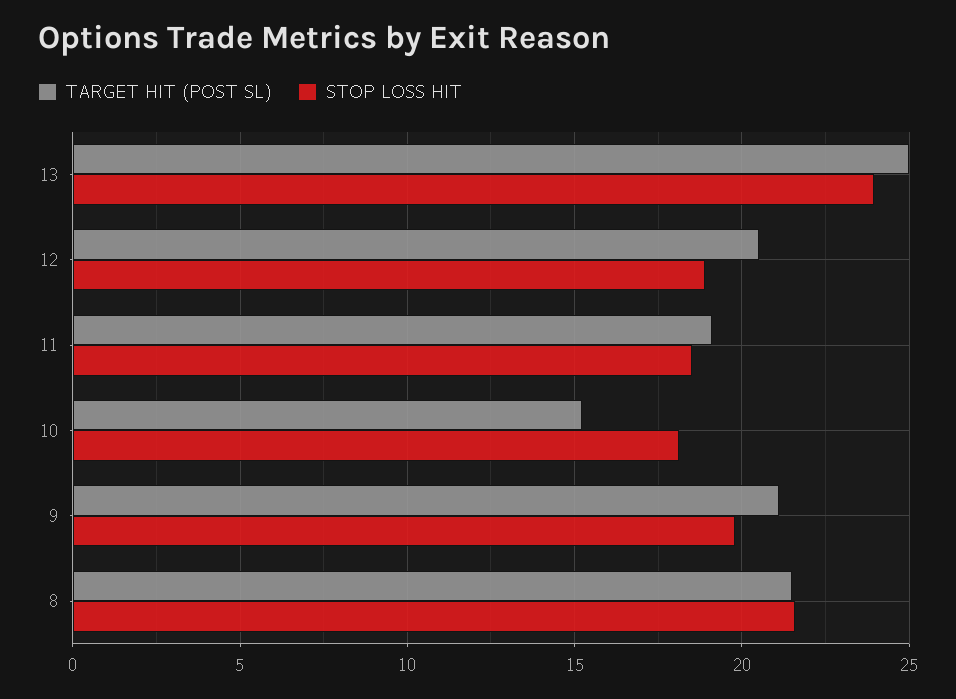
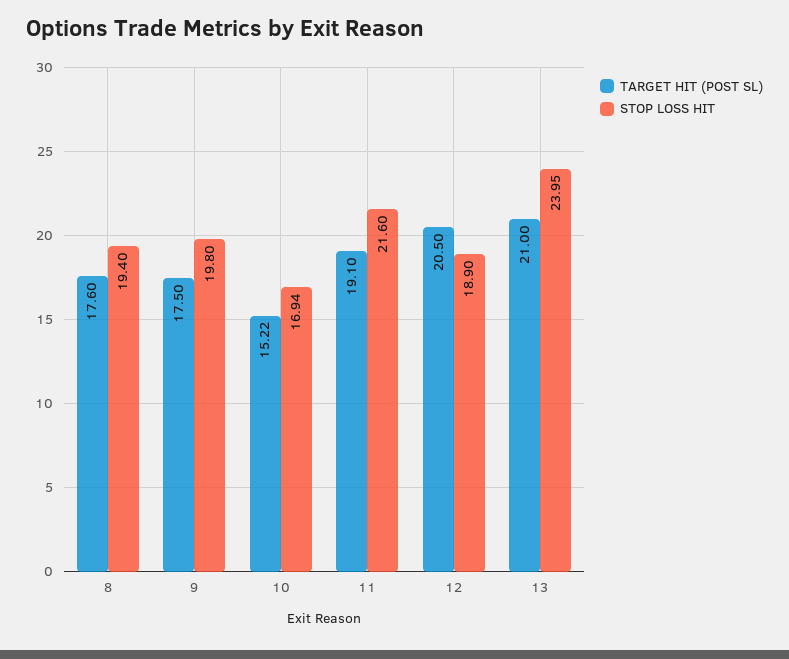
  {
    "TARGET HIT (POST SL)": {
-     "13": 25,
+     "13": 21,
      "12": 20.5,
      "11": 19.1,
      "10": 15.22,
-     "9": 21,
+     "9": 17.5,
-     "8": 21.5
+     "8": 17.6
    },
    "STOP LOSS HIT": {
      "13": 23.95,
      "12": 18.9,
-     "11": 18.5,
+     "11": 21.6,
-     "10": 18,
+     "10": 16.94,
      "9": 19.8,
-     "8": 21.5
+     "8": 19.4
    }
  }

